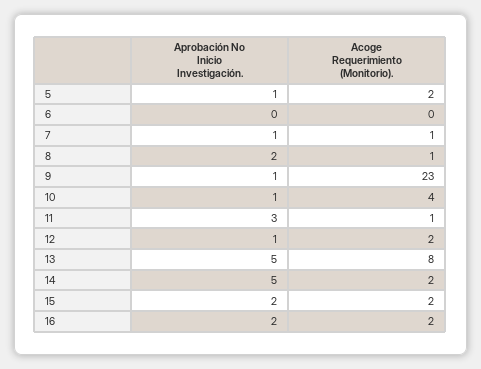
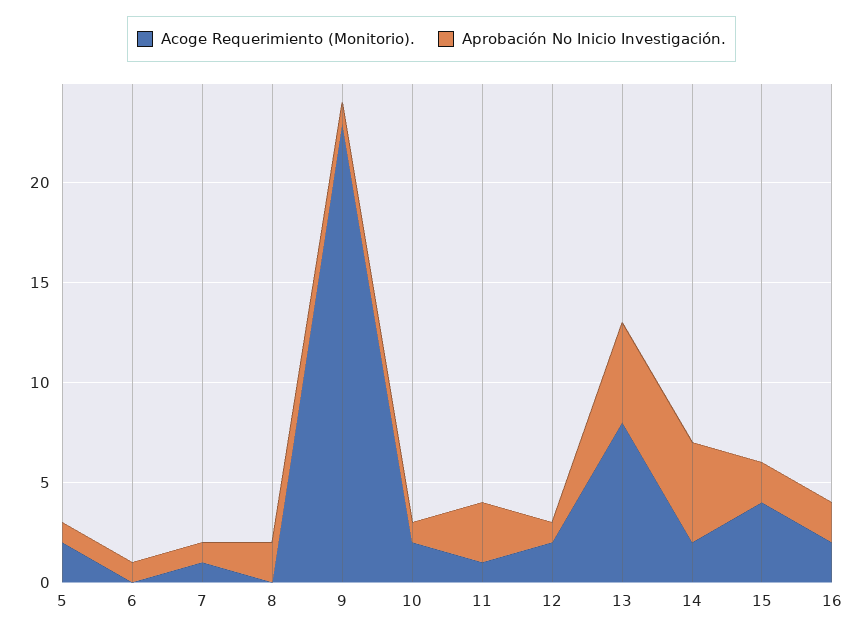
  {
    "Aprobación No Inicio Investigación.": {
      "5": 1,
-     "6": 0,
+     "6": 1,
      "7": 1,
      "8": 2,
      "9": 1,
      "10": 1,
      "11": 3,
      "12": 1,
      "13": 5,
      "14": 5,
      "15": 2,
      "16": 2
    },
    "Acoge Requerimiento (Monitorio).": {
      "5": 2,
      "6": 0,
      "7": 1,
-     "8": 1,
+     "8": 0,
      "9": 23,
-     "10": 4,
+     "10": 2,
      "11": 1,
      "12": 2,
      "13": 8,
      "14": 2,
-     "15": 2,
+     "15": 4,
      "16": 2
    }
  }

